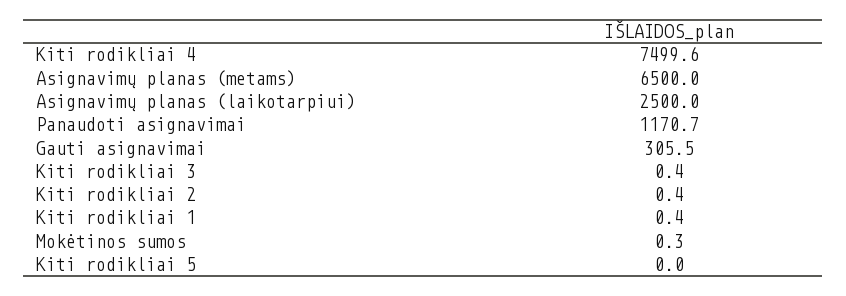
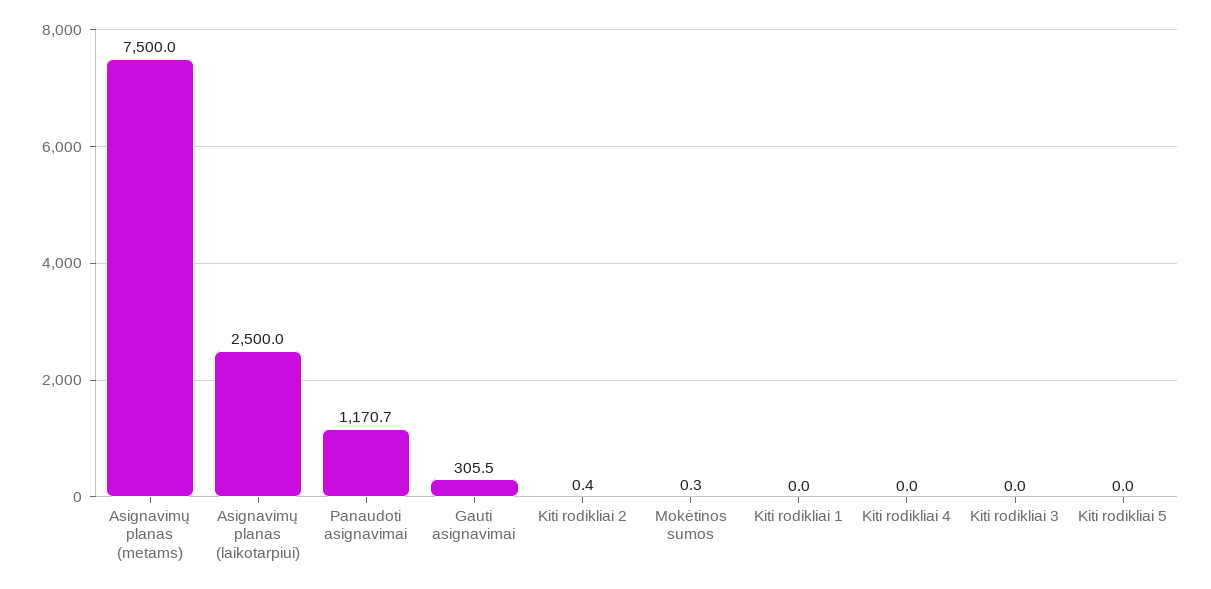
  {
-   "Kiti rodikliai 4": 7499.6,
+   "Kiti rodikliai 4": 0,
-   "Asignavimų planas (metams)": 6500,
+   "Asignavimų planas (metams)": 7500,
    "Asignavimų planas (laikotarpiui)": 2500,
    "Panaudoti asignavimai": 1170.7,
    "Gauti asignavimai": 305.5,
-   "Kiti rodikliai 3": 0.4,
+   "Kiti rodikliai 3": 0,
    "Kiti rodikliai 2": 0.4,
-   "Kiti rodikliai 1": 0.4,
+   "Kiti rodikliai 1": 0,
    "Mokėtinos sumos": 0.3,
    "Kiti rodikliai 5": 0
  }

